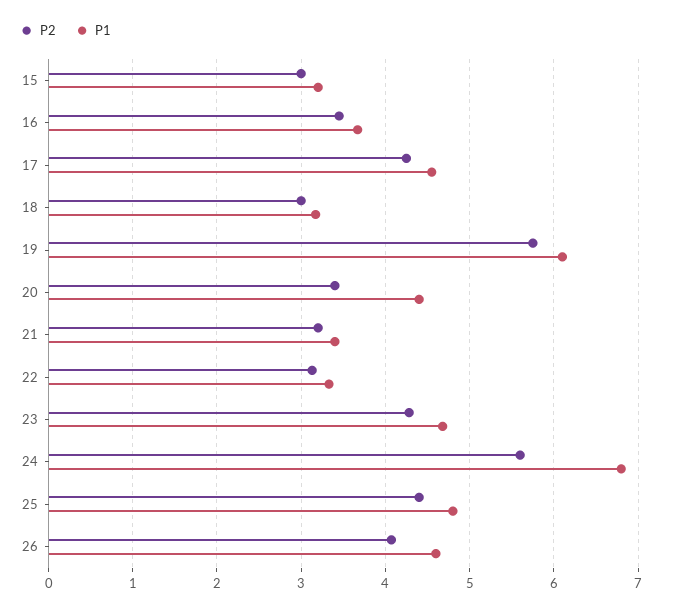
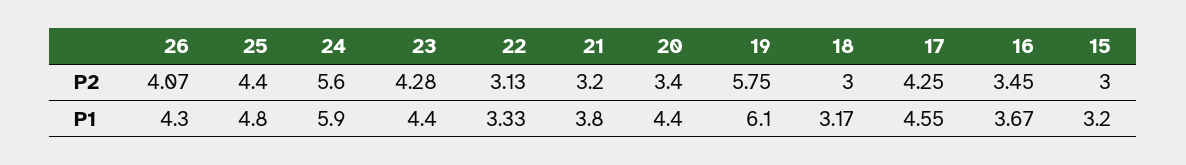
  {
    "P2": {
      "15": 3,
      "16": 3.45,
      "17": 4.25,
      "18": 3,
      "19": 5.75,
      "20": 3.4,
      "21": 3.2,
      "22": 3.13,
      "23": 4.28,
      "24": 5.6,
      "25": 4.4,
      "26": 4.07
    },
    "P1": {
      "15": 3.2,
      "16": 3.67,
      "17": 4.55,
      "18": 3.17,
      "19": 6.1,
      "20": 4.4,
-     "21": 3.4,
+     "21": 3.8,
      "22": 3.33,
-     "23": 4.7,
+     "23": 4.4,
-     "24": 6.8,
+     "24": 5.9,
      "25": 4.8,
-     "26": 4.6
+     "26": 4.3
    }
  }

